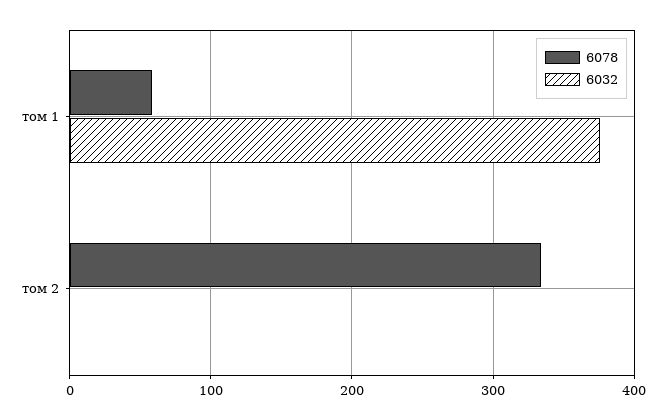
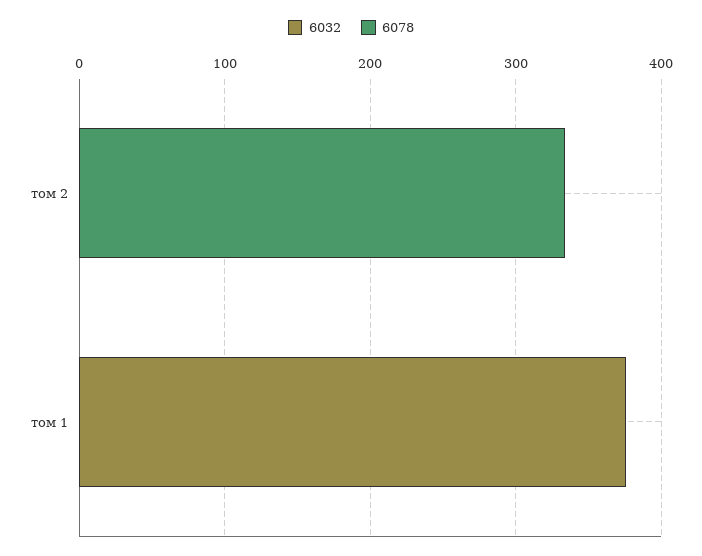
  {
    "6078": {
-     "том 1": 60,
+     "том 1": 0,
      "том 2": 330
    },
    "6032": {
      "том 1": 380,
      "том 2": 0
    }
  }

